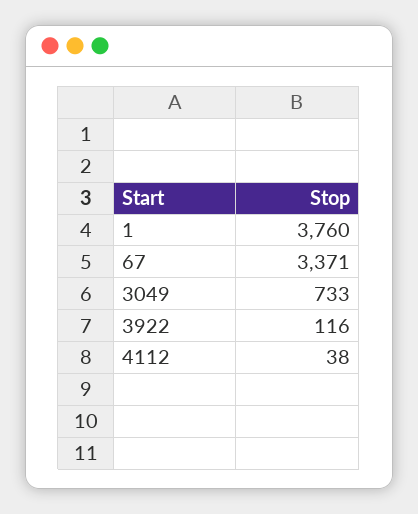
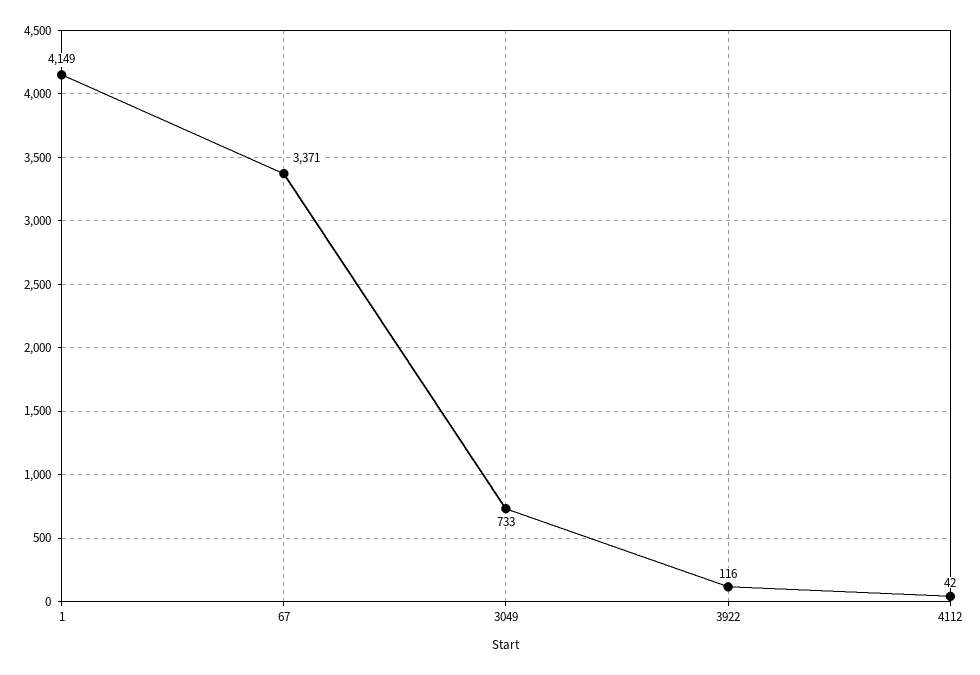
  {
-   "1": 3760,
+   "1": 4149,
    "67": 3371,
    "3049": 733,
    "3922": 116,
-   "4112": 38
+   "4112": 42
  }

